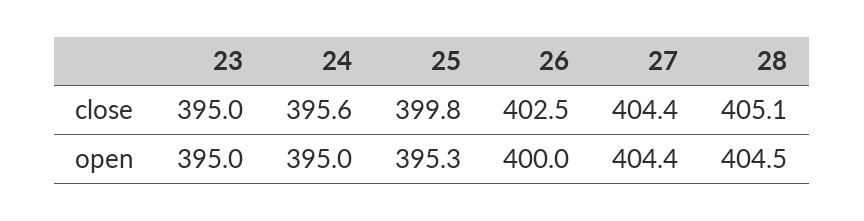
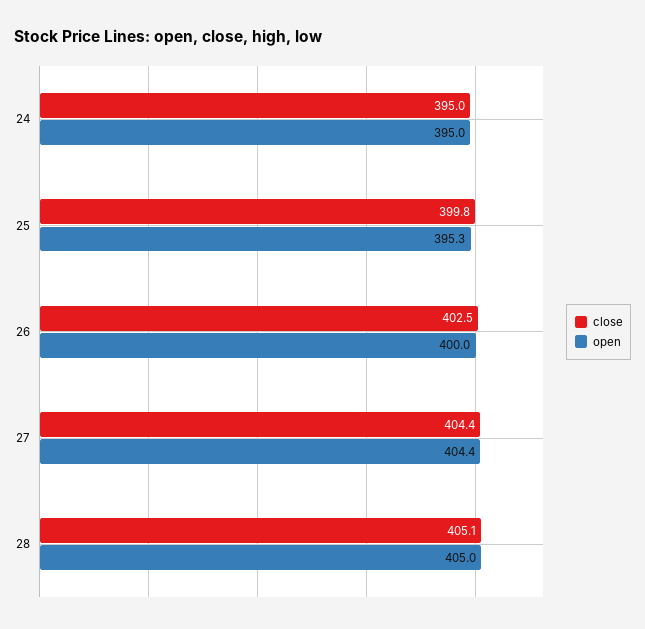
  {
    "close": {
-     "23": 395,
-     "24": 395.6,
+     "24": 395,
      "25": 399.8,
      "26": 402.5,
      "27": 404.4,
      "28": 405.1
    },
    "open": {
-     "23": 395,
      "24": 395,
      "25": 395.3,
      "26": 400,
      "27": 404.4,
-     "28": 404.5
+     "28": 405
    }
  }

